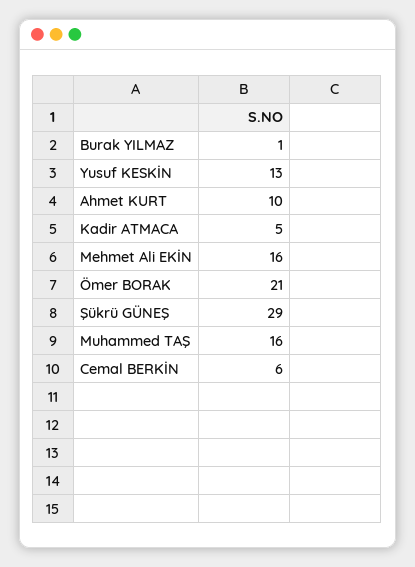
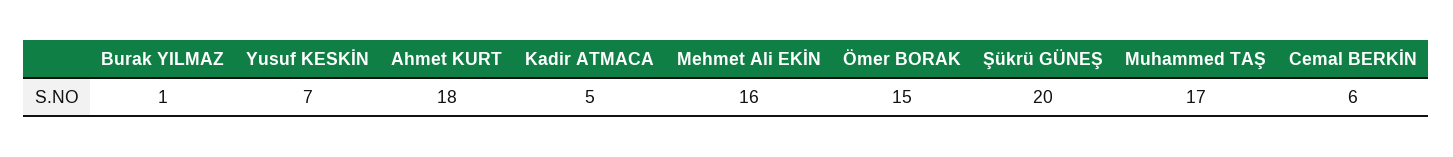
  {
    "Burak YILMAZ": 1,
-   "Yusuf KESKİN": 13,
+   "Yusuf KESKİN": 7,
-   "Ahmet KURT": 10,
+   "Ahmet KURT": 18,
    "Kadir ATMACA": 5,
    "Mehmet Ali EKİN": 16,
-   "Ömer BORAK": 21,
+   "Ömer BORAK": 15,
-   "Şükrü GÜNEŞ": 29,
+   "Şükrü GÜNEŞ": 20,
-   "Muhammed TAŞ": 16,
+   "Muhammed TAŞ": 17,
    "Cemal BERKİN": 6
  }

